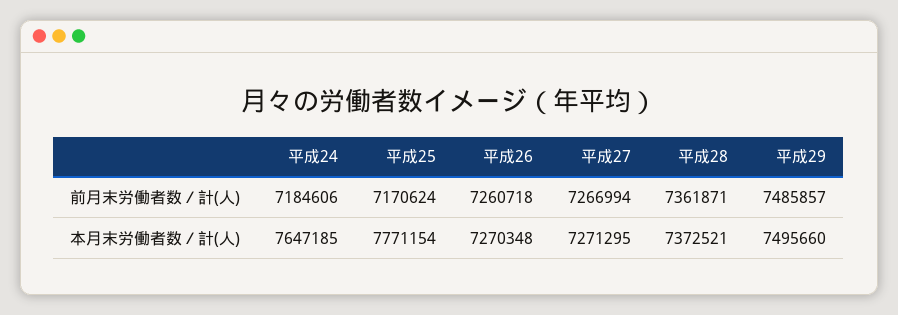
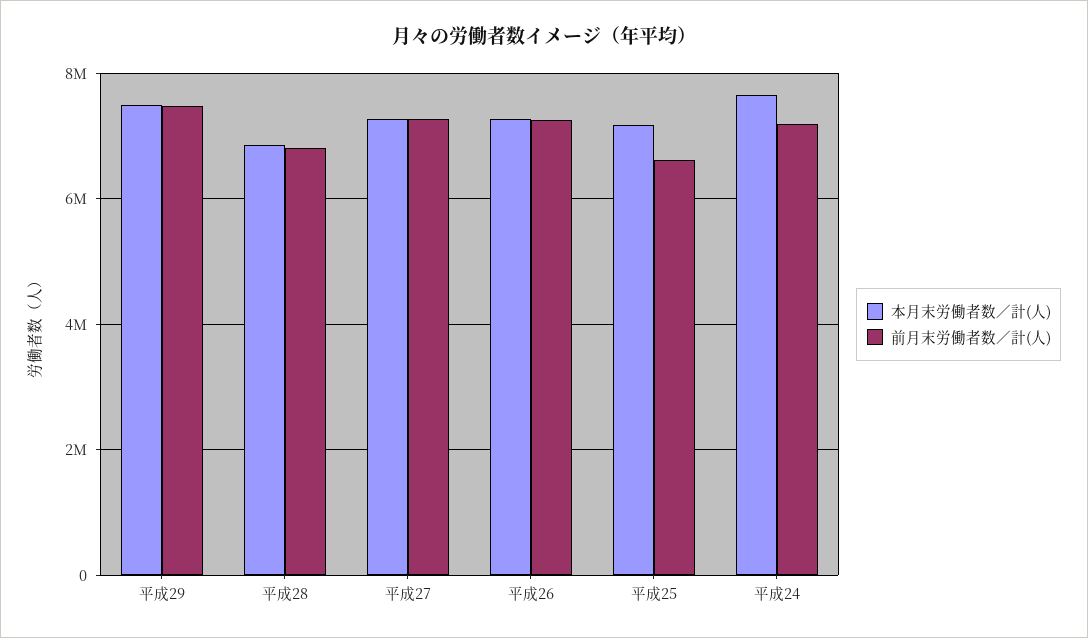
  {
    "前月末労働者数／計(人)": {
      "平成24": 7184606,
-     "平成25": 7170624,
+     "平成25": 6600000,
      "平成26": 7260718,
      "平成27": 7266994,
-     "平成28": 7361871,
+     "平成28": 6800000,
      "平成29": 7485857
    },
    "本月末労働者数／計(人)": {
      "平成24": 7647185,
-     "平成25": 7771154,
+     "平成25": 7200000,
      "平成26": 7270348,
      "平成27": 7271295,
-     "平成28": 7372521,
+     "平成28": 6800000,
      "平成29": 7495660
    }
  }

